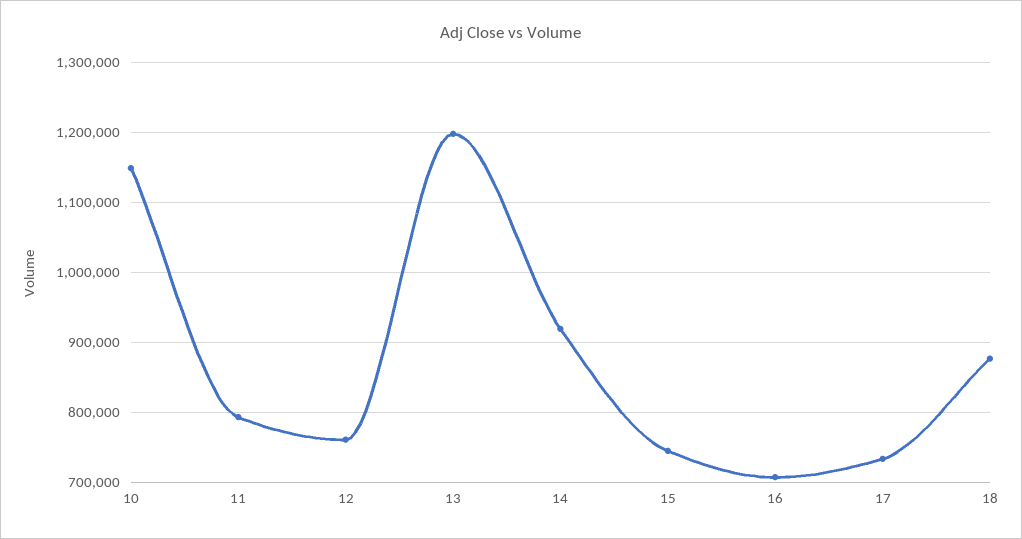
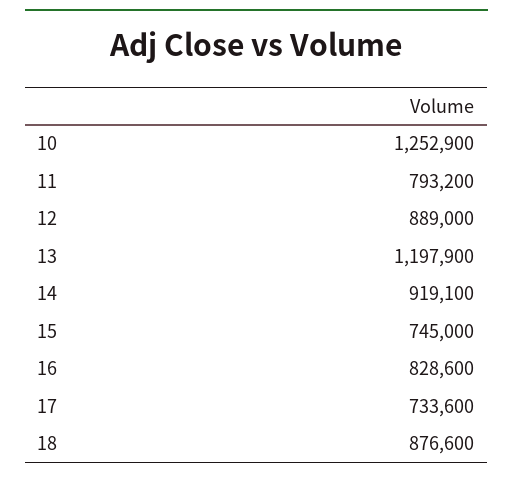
  {
-   "10": 1150000,
+   "10": 1252900,
    "11": 793200,
-   "12": 760000,
+   "12": 889000,
    "13": 1197900,
    "14": 919100,
    "15": 745000,
-   "16": 710000,
+   "16": 828600,
    "17": 733600,
    "18": 876600
  }

